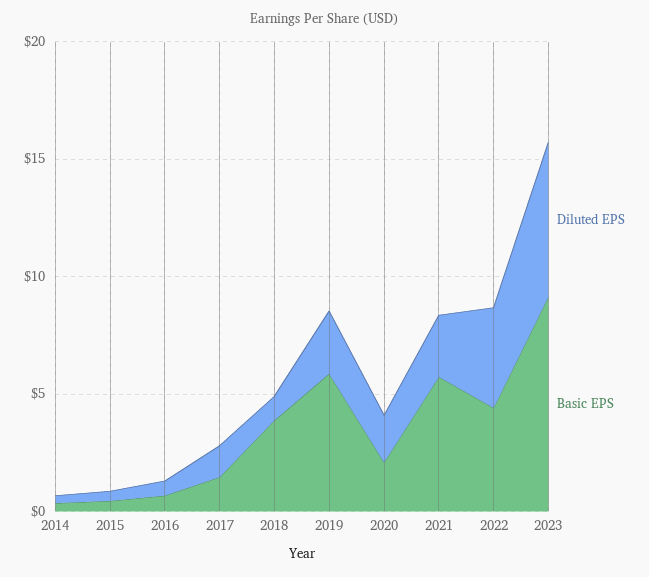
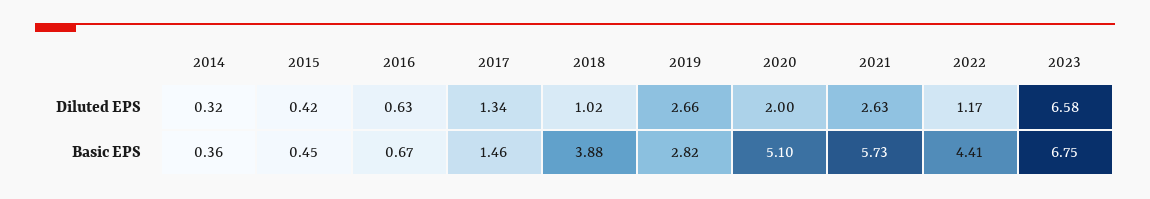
  {
    "Diluted EPS": {
      "2014": 0.32,
      "2015": 0.42,
      "2016": 0.63,
      "2017": 1.34,
      "2018": 1.02,
      "2019": 2.66,
      "2020": 2,
      "2021": 2.63,
-     "2022": 4,
+     "2022": 1.17,
      "2023": 6.58
    },
    "Basic EPS": {
      "2014": 0.36,
      "2015": 0.45,
      "2016": 0.67,
      "2017": 1.46,
      "2018": 3.88,
-     "2019": 6,
+     "2019": 2.82,
-     "2020": 2,
+     "2020": 5.1,
      "2021": 5.73,
      "2022": 4.41,
-     "2023": 9
+     "2023": 6.75
    }
  }

